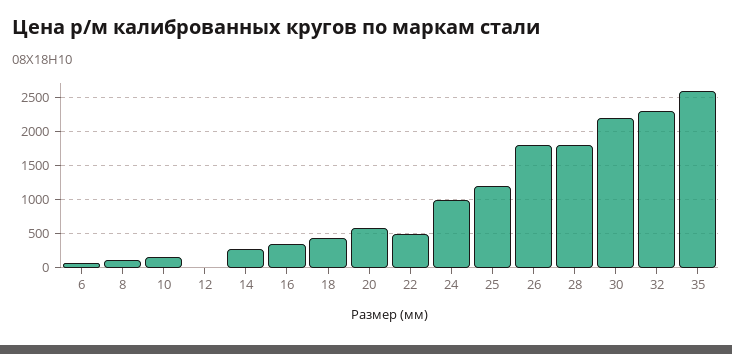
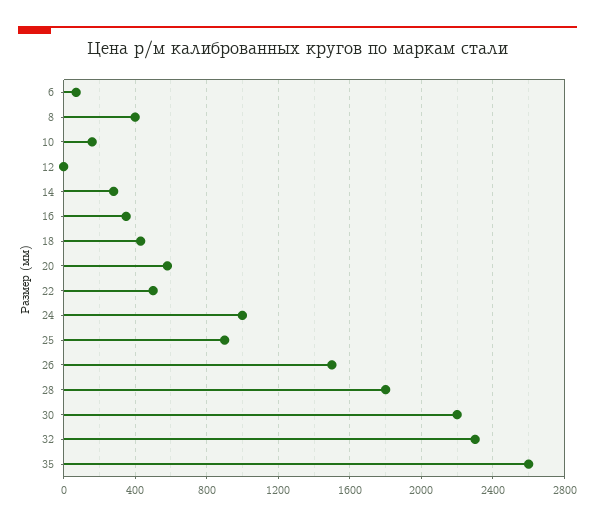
  {
    "6": 50,
-   "8": 100,
+   "8": 400,
    "10": 150,
    "12": 0,
    "14": 300,
    "16": 350,
    "18": 450,
    "20": 600,
    "22": 500,
    "24": 1000,
-   "25": 1200,
+   "25": 900,
-   "26": 1800,
+   "26": 1500,
    "28": 1800,
    "30": 2200,
    "32": 2300,
    "35": 2600
  }

